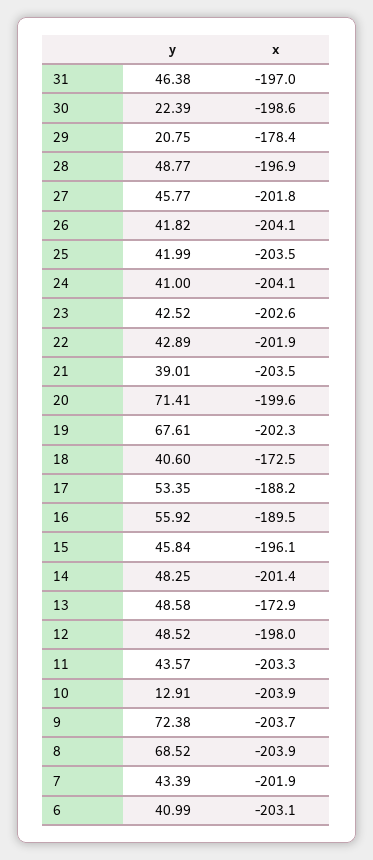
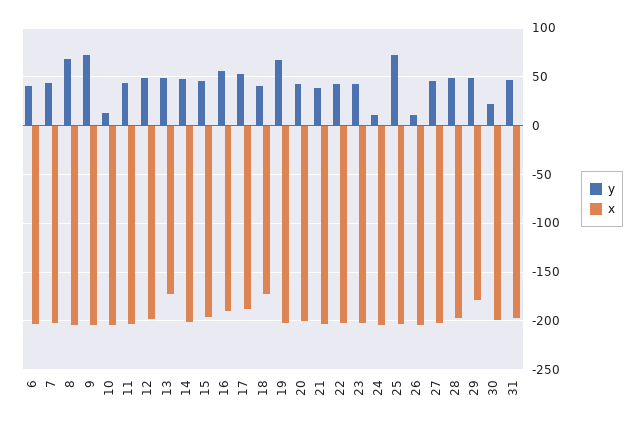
  {
    "y": {
      "31": 46.38,
      "30": 22.39,
-     "29": 20.75,
+     "29": 50,
      "28": 48.77,
      "27": 45.77,
-     "26": 41.82,
+     "26": 10,
-     "25": 41.99,
+     "25": 70,
-     "24": 41,
+     "24": 10,
      "23": 42.52,
      "22": 42.89,
      "21": 39.01,
-     "20": 71.41,
+     "20": 40,
      "19": 67.61,
      "18": 40.6,
      "17": 53.35,
      "16": 55.92,
      "15": 45.84,
      "14": 48.25,
      "13": 48.58,
      "12": 48.52,
      "11": 43.57,
      "10": 12.91,
      "9": 72.38,
      "8": 68.52,
      "7": 43.39,
      "6": 40.99
    },
    "x": {
      "31": -197,
      "30": -198.6,
      "29": -178.4,
      "28": -196.9,
      "27": -201.8,
      "26": -204.1,
      "25": -203.5,
      "24": -204.1,
      "23": -202.6,
      "22": -201.9,
      "21": -203.5,
      "20": -199.6,
      "19": -202.3,
      "18": -172.5,
      "17": -188.2,
      "16": -189.5,
      "15": -196.1,
      "14": -201.4,
      "13": -172.9,
      "12": -198,
      "11": -203.3,
      "10": -203.9,
      "9": -203.7,
      "8": -203.9,
      "7": -201.9,
      "6": -203.1
    }
  }

